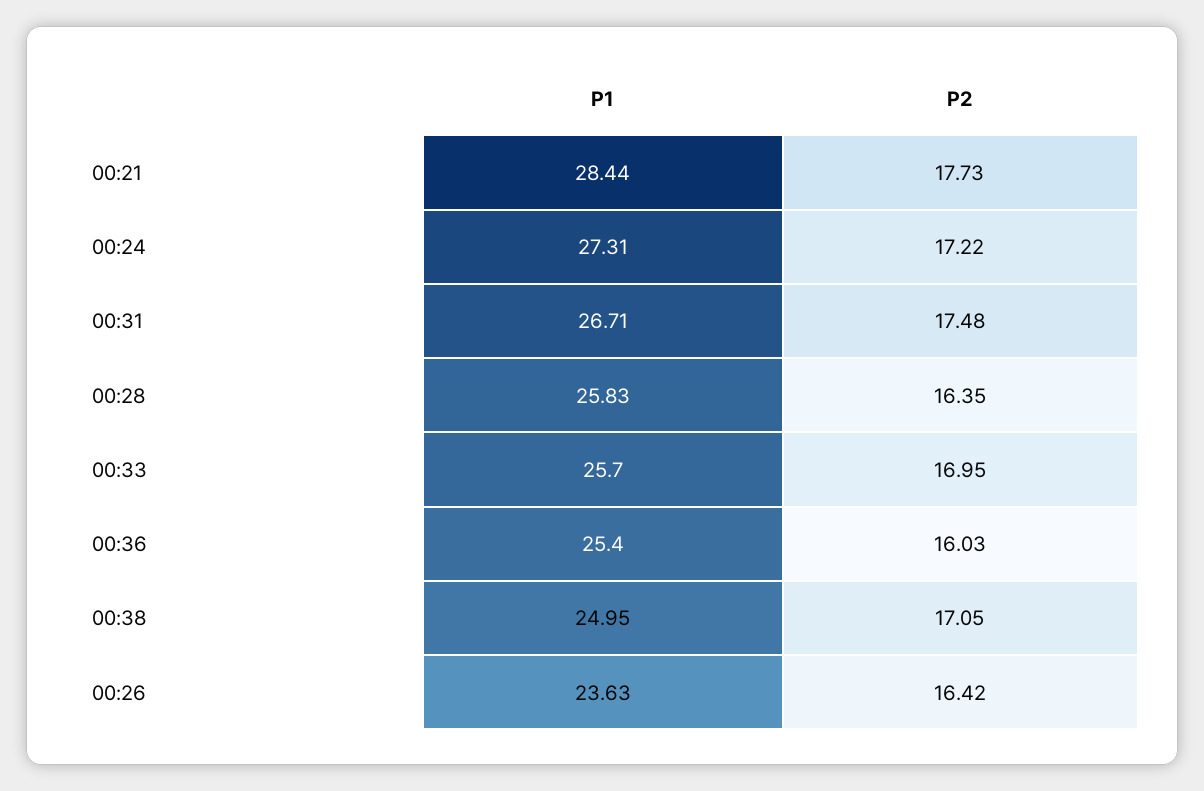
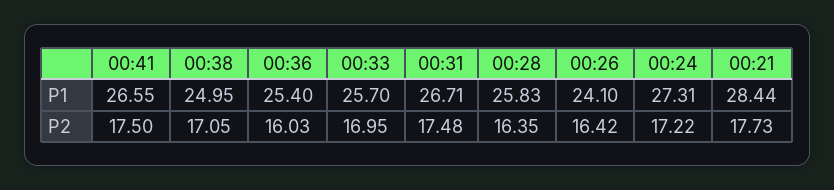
  {
    "P1": {
      "00:21": 28.44,
      "00:24": 27.31,
      "00:31": 26.71,
      "00:28": 25.83,
      "00:33": 25.7,
      "00:36": 25.4,
      "00:38": 24.95,
-     "00:26": 23.63
+     "00:26": 24.1,
+     "00:41": 26.55
    },
    "P2": {
      "00:21": 17.73,
      "00:24": 17.22,
      "00:31": 17.48,
      "00:28": 16.35,
      "00:33": 16.95,
      "00:36": 16.03,
      "00:38": 17.05,
-     "00:26": 16.42
+     "00:26": 16.42,
+     "00:41": 17.5
    }
  }

